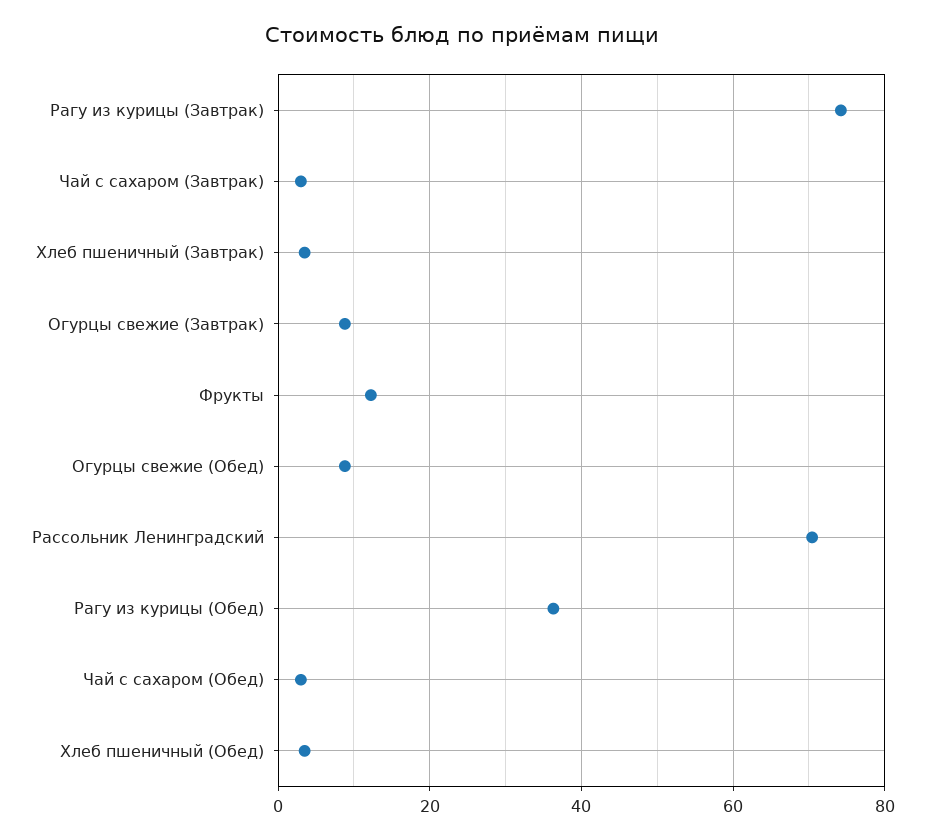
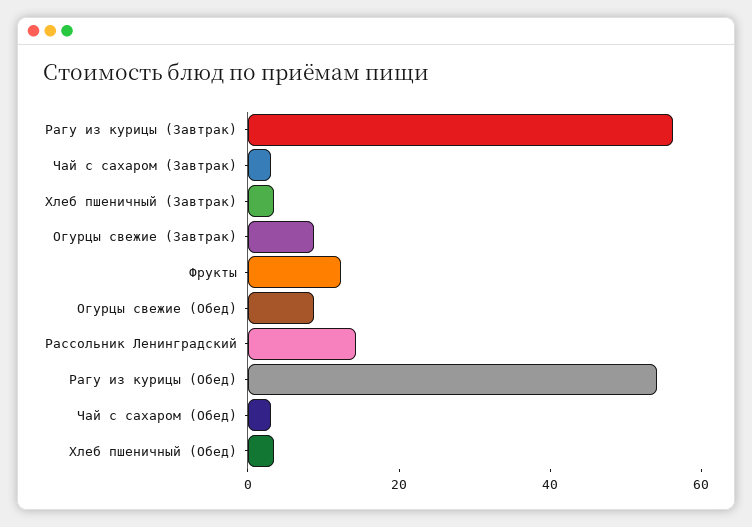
  {
-   "Рагу из курицы (Завтрак)": 74,
+   "Рагу из курицы (Завтрак)": 55,
    "Чай с сахаром (Завтрак)": 4,
    "Хлеб пшеничный (Завтрак)": 4,
    "Огурцы свежие (Завтрак)": 8,
    "Фрукты": 12,
    "Огурцы свежие (Обед)": 8,
-   "Рассольник Ленинградский": 70,
+   "Рассольник Ленинградский": 15,
-   "Рагу из курицы (Обед)": 36,
+   "Рагу из курицы (Обед)": 55,
    "Чай с сахаром (Обед)": 4,
    "Хлеб пшеничный (Обед)": 4
  }

